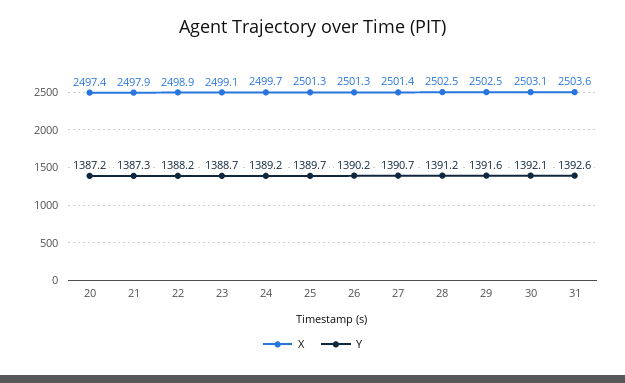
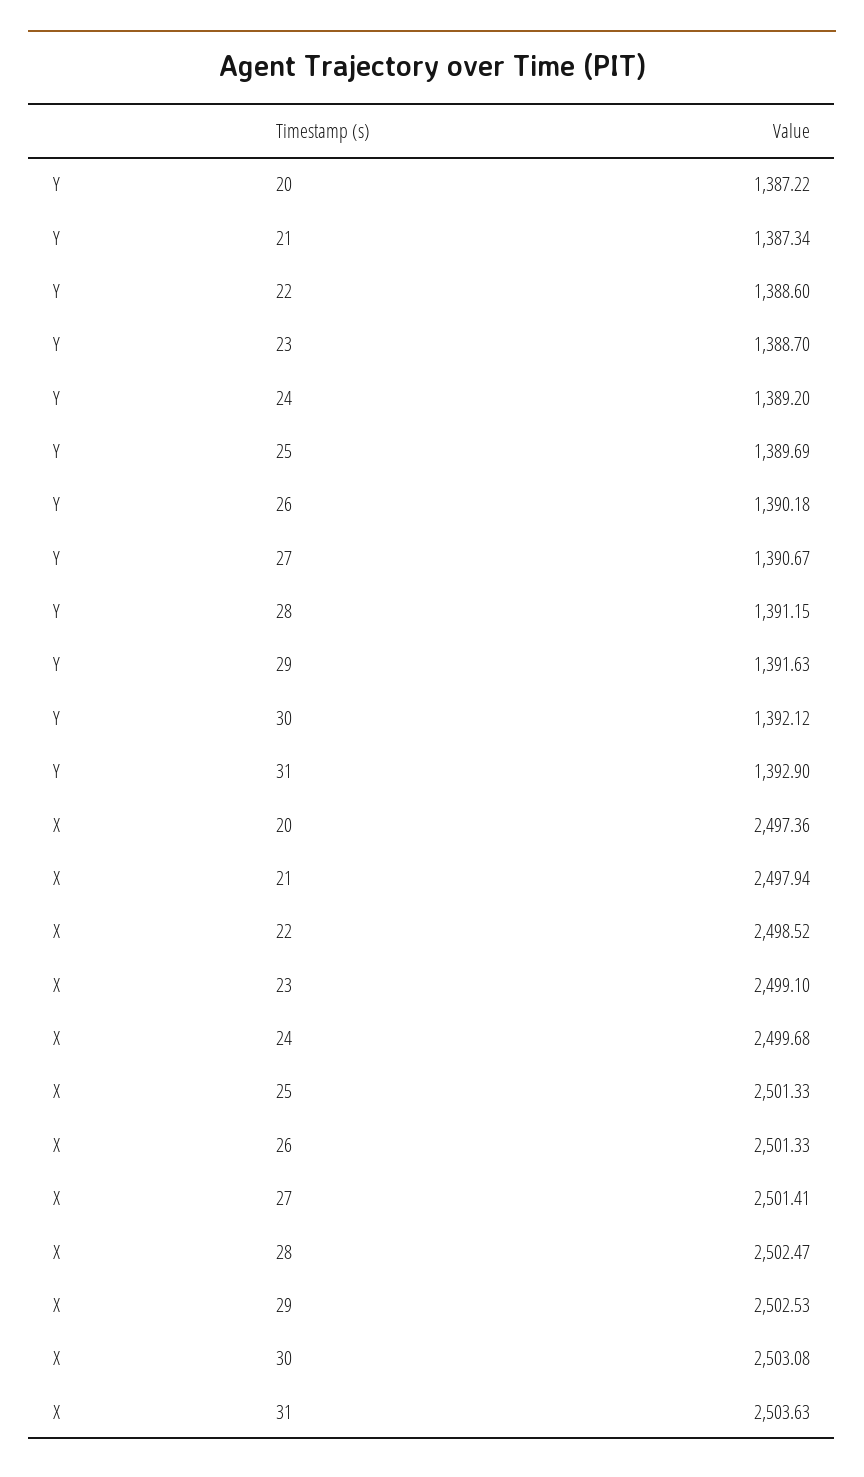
  {
    "X": {
      "20": 2497.36,
      "21": 2497.94,
-     "22": 2498.9,
+     "22": 2498.52,
      "23": 2499.1,
      "24": 2499.68,
      "25": 2501.33,
      "26": 2501.33,
      "27": 2501.41,
      "28": 2502.47,
      "29": 2502.53,
      "30": 2503.08,
      "31": 2503.63
    },
    "Y": {
      "20": 1387.22,
      "21": 1387.34,
-     "22": 1388.2,
+     "22": 1388.6,
      "23": 1388.7,
      "24": 1389.2,
      "25": 1389.69,
      "26": 1390.18,
      "27": 1390.67,
      "28": 1391.15,
      "29": 1391.63,
      "30": 1392.12,
-     "31": 1392.6
+     "31": 1392.9
    }
  }

